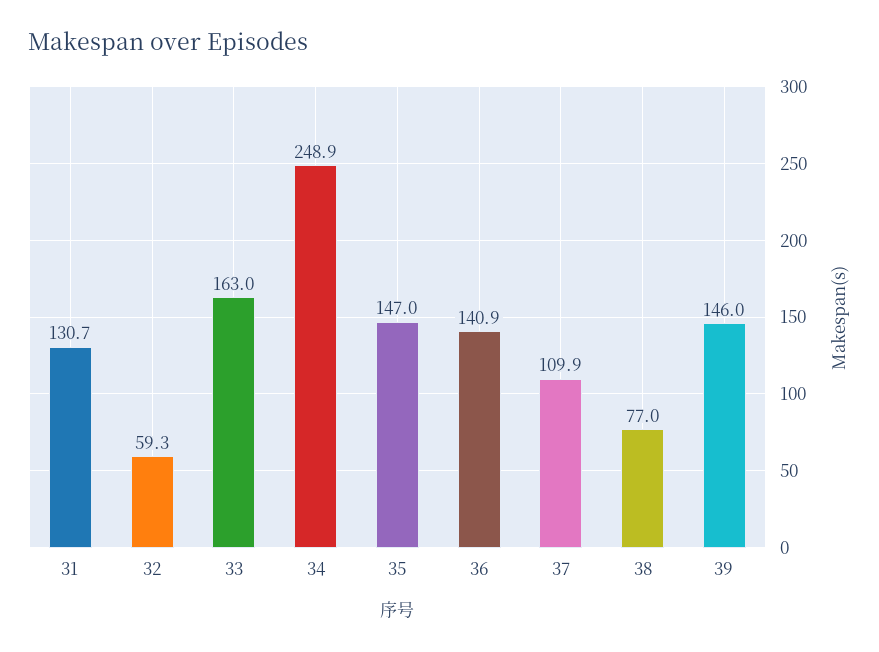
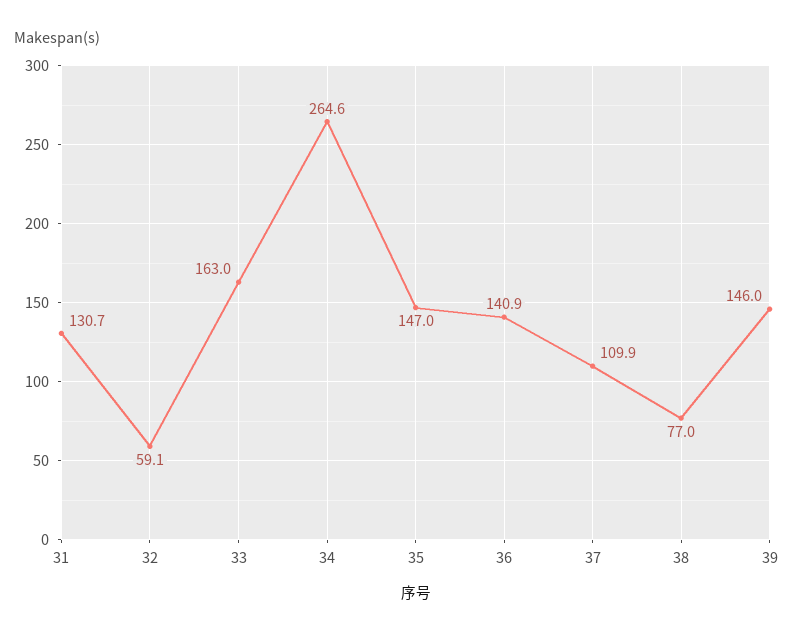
  {
    "31": 130.7,
-   "32": 59.3,
+   "32": 59.1,
    "33": 163,
-   "34": 248.9,
+   "34": 264.6,
    "35": 147,
    "36": 140.9,
    "37": 109.9,
    "38": 77,
    "39": 146
  }

